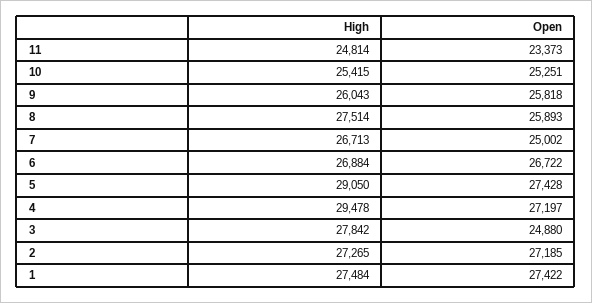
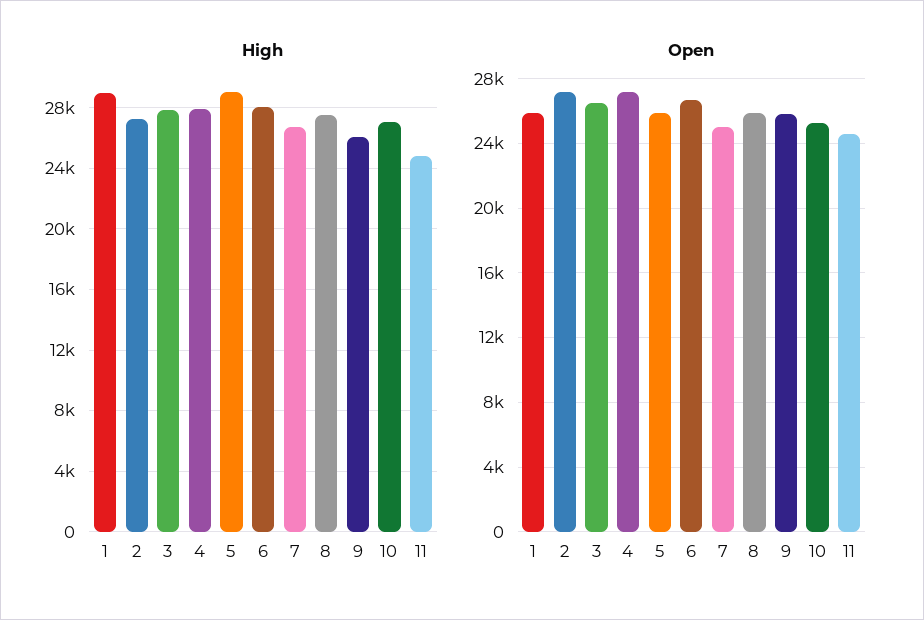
  {
    "High": {
      "11": 24814,
-     "10": 25415,
+     "10": 27000,
      "9": 26043,
      "8": 27514,
      "7": 26713,
-     "6": 26884,
+     "6": 28000,
      "5": 29050,
-     "4": 29478,
+     "4": 28000,
      "3": 27842,
      "2": 27265,
-     "1": 27484
+     "1": 29000
    },
    "Open": {
-     "11": 23373,
+     "11": 24500,
      "10": 25251,
      "9": 25818,
      "8": 25893,
      "7": 25002,
      "6": 26722,
-     "5": 27428,
+     "5": 26000,
      "4": 27197,
-     "3": 24880,
+     "3": 26500,
      "2": 27185,
-     "1": 27422
+     "1": 26000
    }
  }

